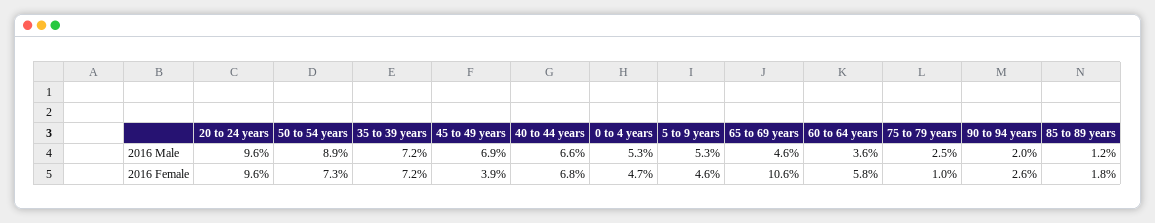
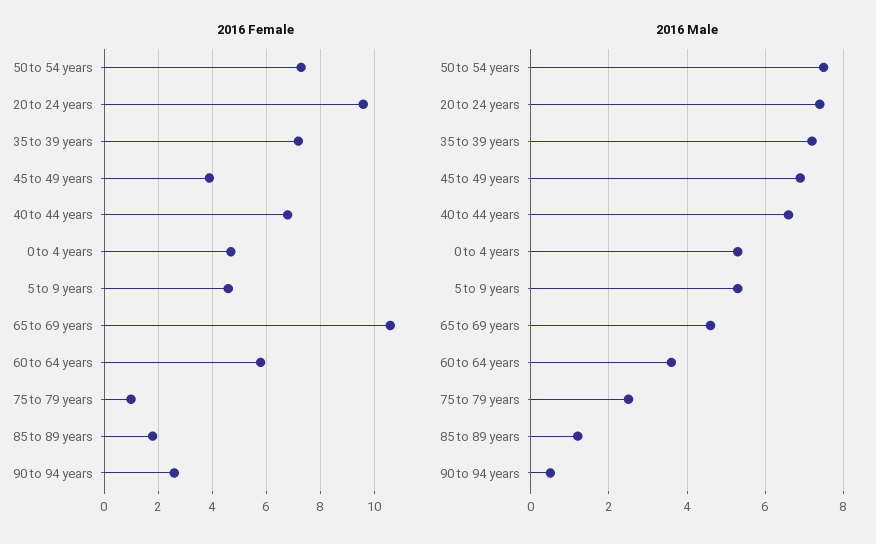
  {
    "2016 Male": {
-     "20 to 24 years": 9.6,
+     "20 to 24 years": 7.5,
-     "50 to 54 years": 8.9,
+     "50 to 54 years": 7.5,
      "35 to 39 years": 7.2,
      "45 to 49 years": 6.9,
      "40 to 44 years": 6.6,
      "0 to 4 years": 5.3,
      "5 to 9 years": 5.3,
      "65 to 69 years": 4.6,
      "60 to 64 years": 3.6,
      "75 to 79 years": 2.5,
-     "90 to 94 years": 2,
+     "90 to 94 years": 0.5,
      "85 to 89 years": 1.2
    },
    "2016 Female": {
      "20 to 24 years": 9.6,
      "50 to 54 years": 7.3,
      "35 to 39 years": 7.2,
      "45 to 49 years": 3.9,
      "40 to 44 years": 6.8,
      "0 to 4 years": 4.7,
      "5 to 9 years": 4.6,
      "65 to 69 years": 10.6,
      "60 to 64 years": 5.8,
      "75 to 79 years": 1,
      "90 to 94 years": 2.6,
      "85 to 89 years": 1.8
    }
  }

